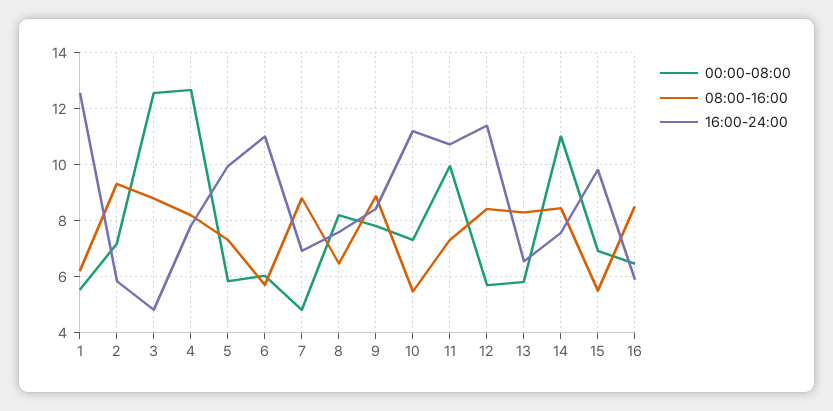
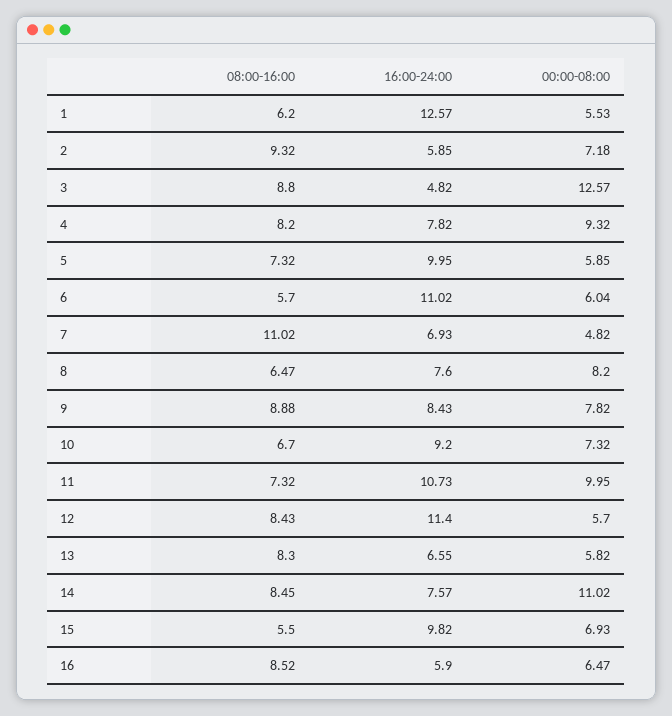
  {
    "00:00-08:00": {
      "1": 5.53,
      "2": 7.18,
      "3": 12.57,
-     "4": 12.75,
+     "4": 9.32,
      "5": 5.85,
      "6": 6.04,
      "7": 4.82,
      "8": 8.2,
      "9": 7.82,
      "10": 7.32,
      "11": 9.95,
      "12": 5.7,
      "13": 5.82,
      "14": 11.02,
      "15": 6.93,
      "16": 6.47
    },
    "08:00-16:00": {
      "1": 6.2,
      "2": 9.32,
      "3": 8.8,
      "4": 8.2,
      "5": 7.32,
      "6": 5.7,
-     "7": 8.75,
+     "7": 11.02,
      "8": 6.47,
      "9": 8.88,
-     "10": 5.5,
+     "10": 6.7,
      "11": 7.32,
      "12": 8.43,
      "13": 8.3,
      "14": 8.45,
      "15": 5.5,
      "16": 8.52
    },
    "16:00-24:00": {
      "1": 12.57,
      "2": 5.85,
      "3": 4.82,
      "4": 7.82,
      "5": 9.95,
      "6": 11.02,
      "7": 6.93,
      "8": 7.6,
      "9": 8.43,
-     "10": 11.25,
+     "10": 9.2,
      "11": 10.73,
      "12": 11.4,
      "13": 6.55,
      "14": 7.57,
      "15": 9.82,
      "16": 5.9
    }
  }

